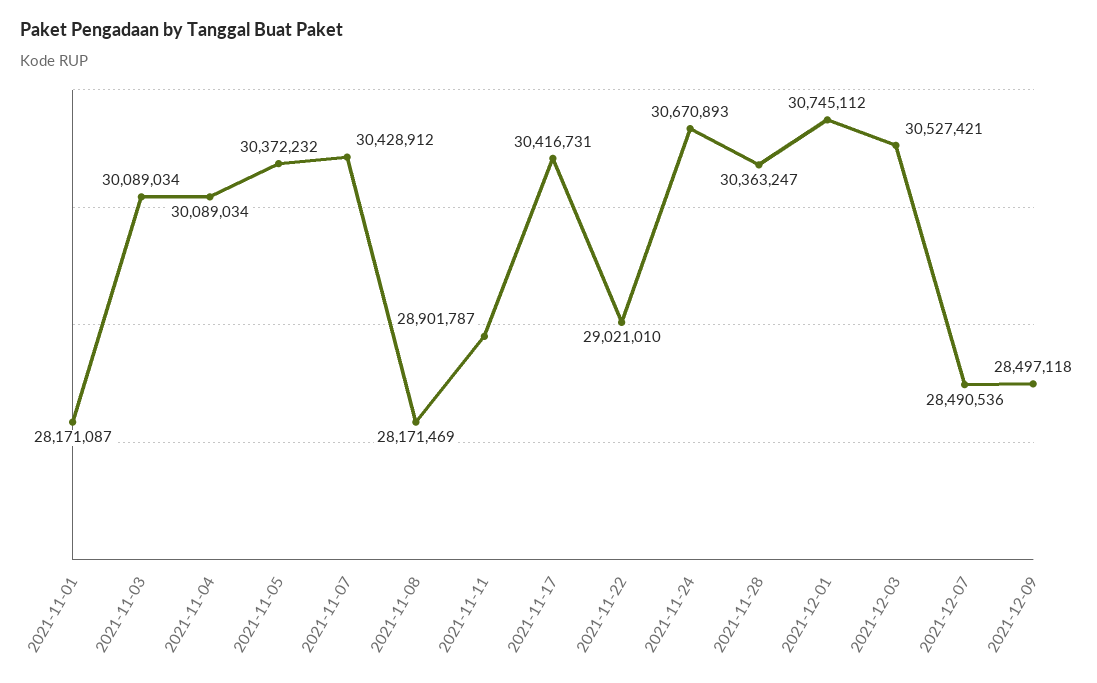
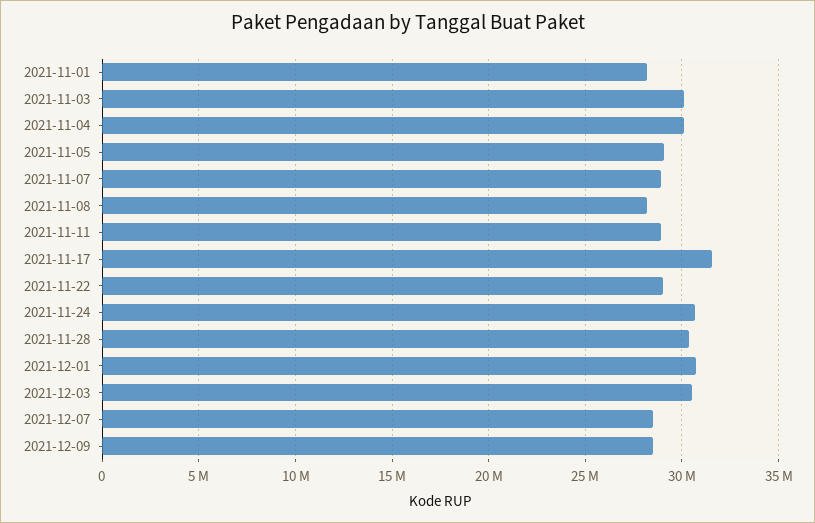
  {
    "2021-11-01": 28171087,
    "2021-11-03": 30089034,
    "2021-11-04": 30089034,
-   "2021-11-05": 30372232,
+   "2021-11-05": 29000000,
-   "2021-11-07": 30428912,
+   "2021-11-07": 29000000,
    "2021-11-08": 28171469,
    "2021-11-11": 28901787,
-   "2021-11-17": 30416731,
+   "2021-11-17": 31500000,
    "2021-11-22": 29021010,
    "2021-11-24": 30670893,
    "2021-11-28": 30363247,
    "2021-12-01": 30745112,
    "2021-12-03": 30527421,
    "2021-12-07": 28490536,
    "2021-12-09": 28497118
  }

